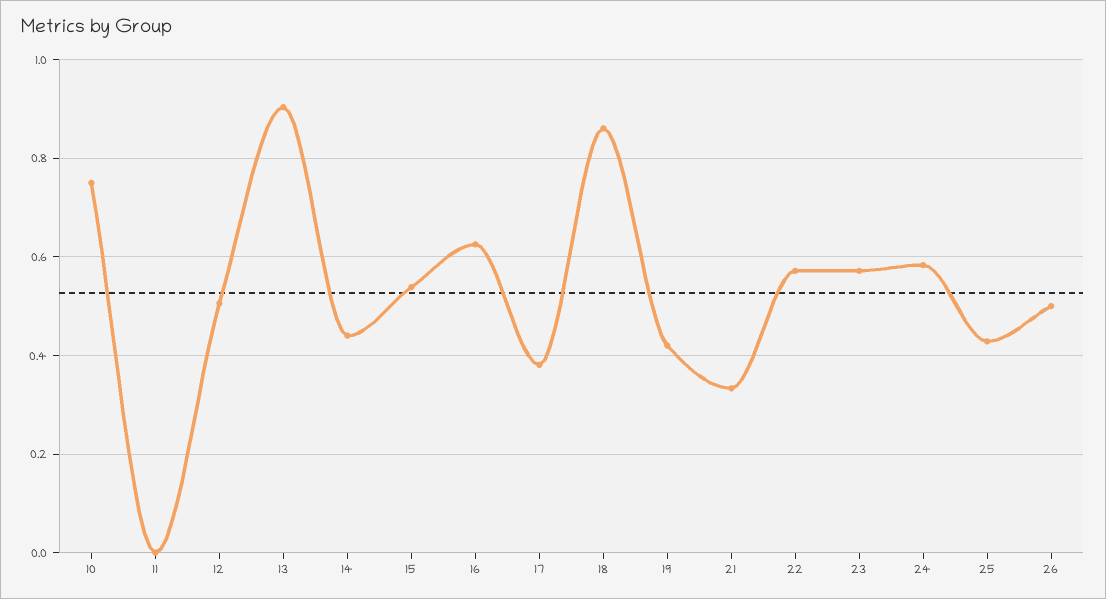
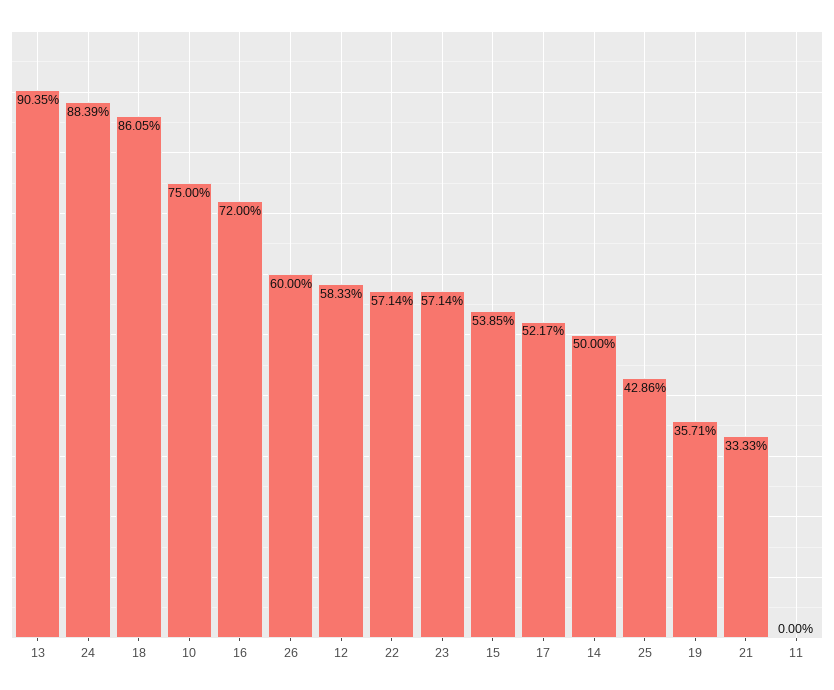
  {
    "10": 0.75,
    "11": 0,
-   "12": 0.5,
+   "12": 0.5833,
    "13": 0.9035,
-   "14": 0.44,
+   "14": 0.5,
    "15": 0.5385,
-   "16": 0.62,
+   "16": 0.72,
-   "17": 0.38,
+   "17": 0.5217,
    "18": 0.8605,
-   "19": 0.42,
+   "19": 0.3571,
    "21": 0.3333,
    "22": 0.5714,
    "23": 0.5714,
-   "24": 0.58,
+   "24": 0.8839,
    "25": 0.4286,
-   "26": 0.5
+   "26": 0.6
  }

